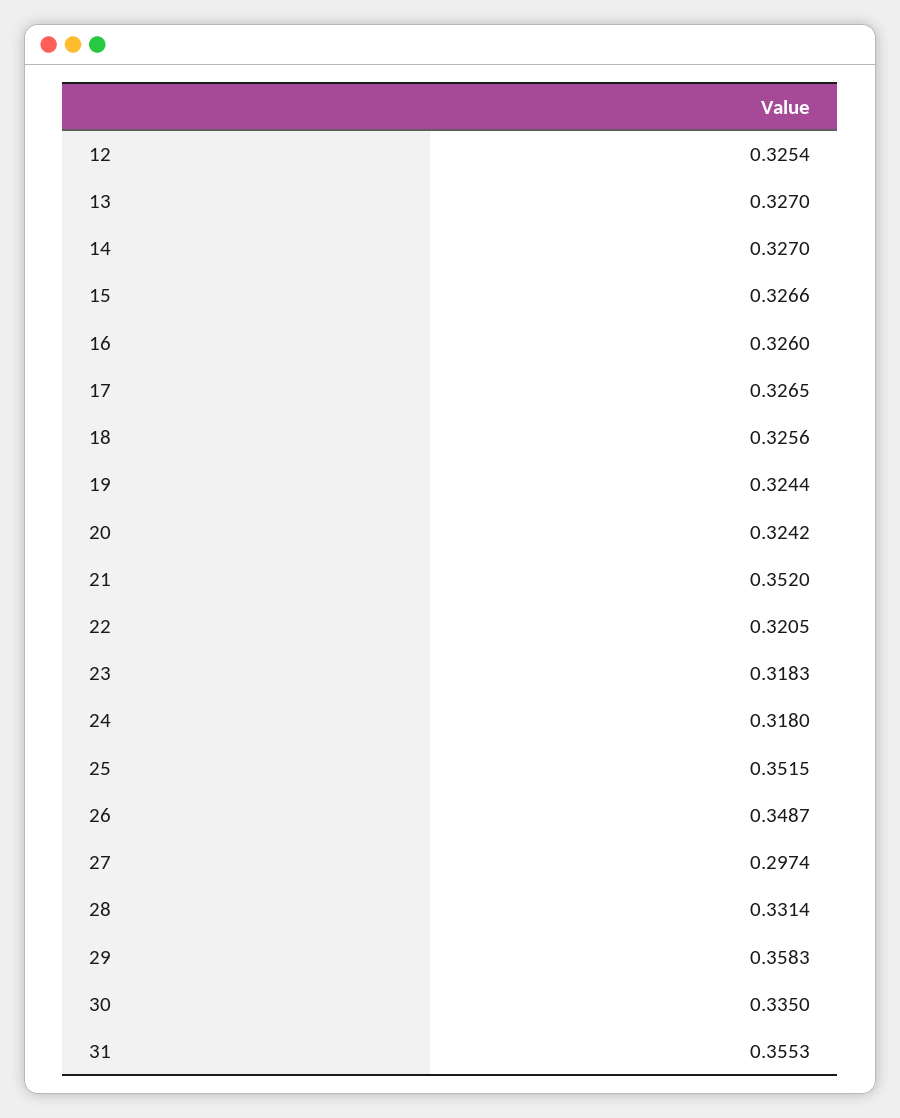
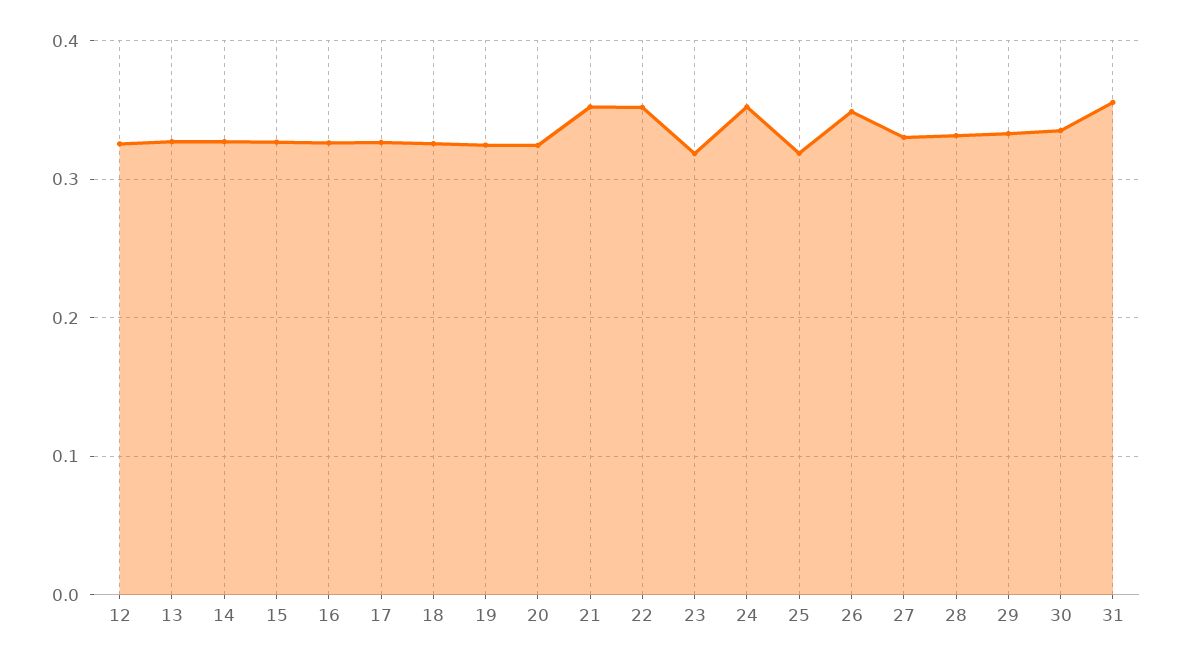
  {
    "12": 0.3254,
    "13": 0.327,
    "14": 0.327,
    "15": 0.3266,
    "16": 0.326,
    "17": 0.3265,
    "18": 0.3256,
    "19": 0.3244,
    "20": 0.3242,
    "21": 0.352,
-   "22": 0.3205,
+   "22": 0.35,
    "23": 0.3183,
-   "24": 0.318,
+   "24": 0.35,
-   "25": 0.3515,
+   "25": 0.32,
    "26": 0.3487,
-   "27": 0.2974,
+   "27": 0.33,
    "28": 0.3314,
-   "29": 0.3583,
+   "29": 0.33,
    "30": 0.335,
    "31": 0.3553
  }

